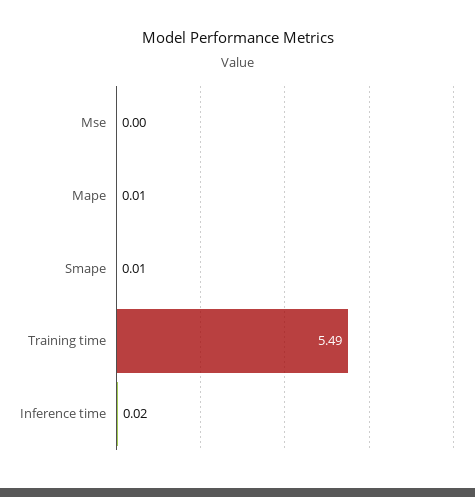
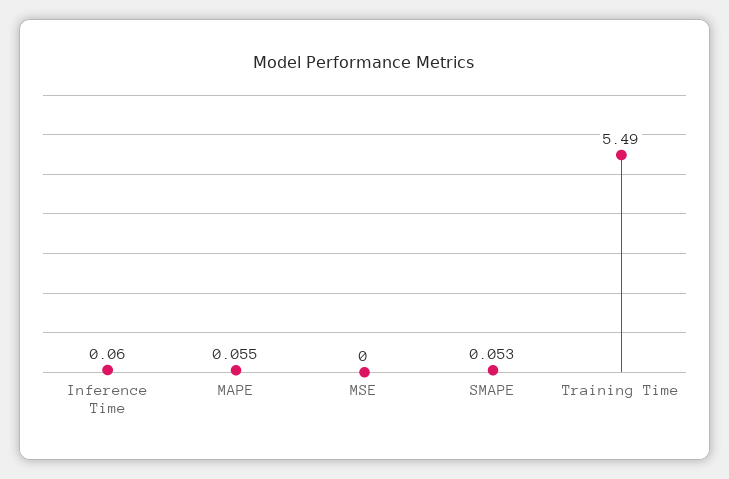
  {
    "Mse": 0,
-   "Mape": 0.01,
+   "Mape": 0.055,
-   "Smape": 0.01,
+   "Smape": 0.053,
    "Training time": 5.49,
-   "Inference time": 0.02
+   "Inference time": 0.06
  }

